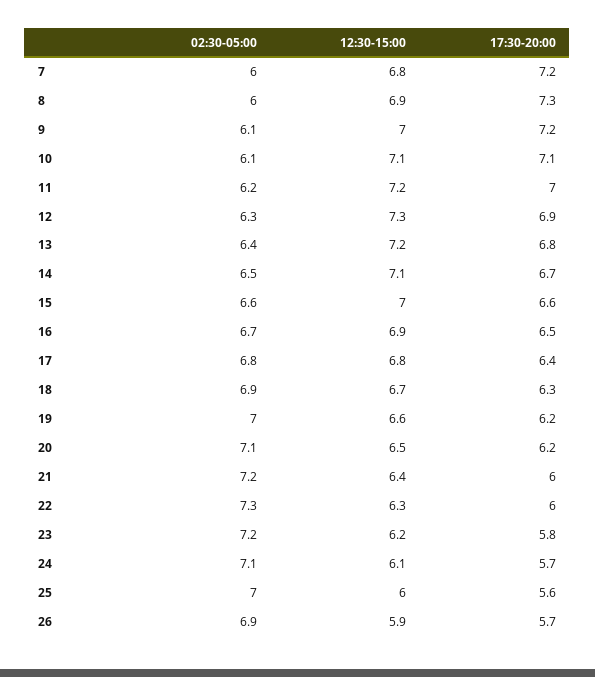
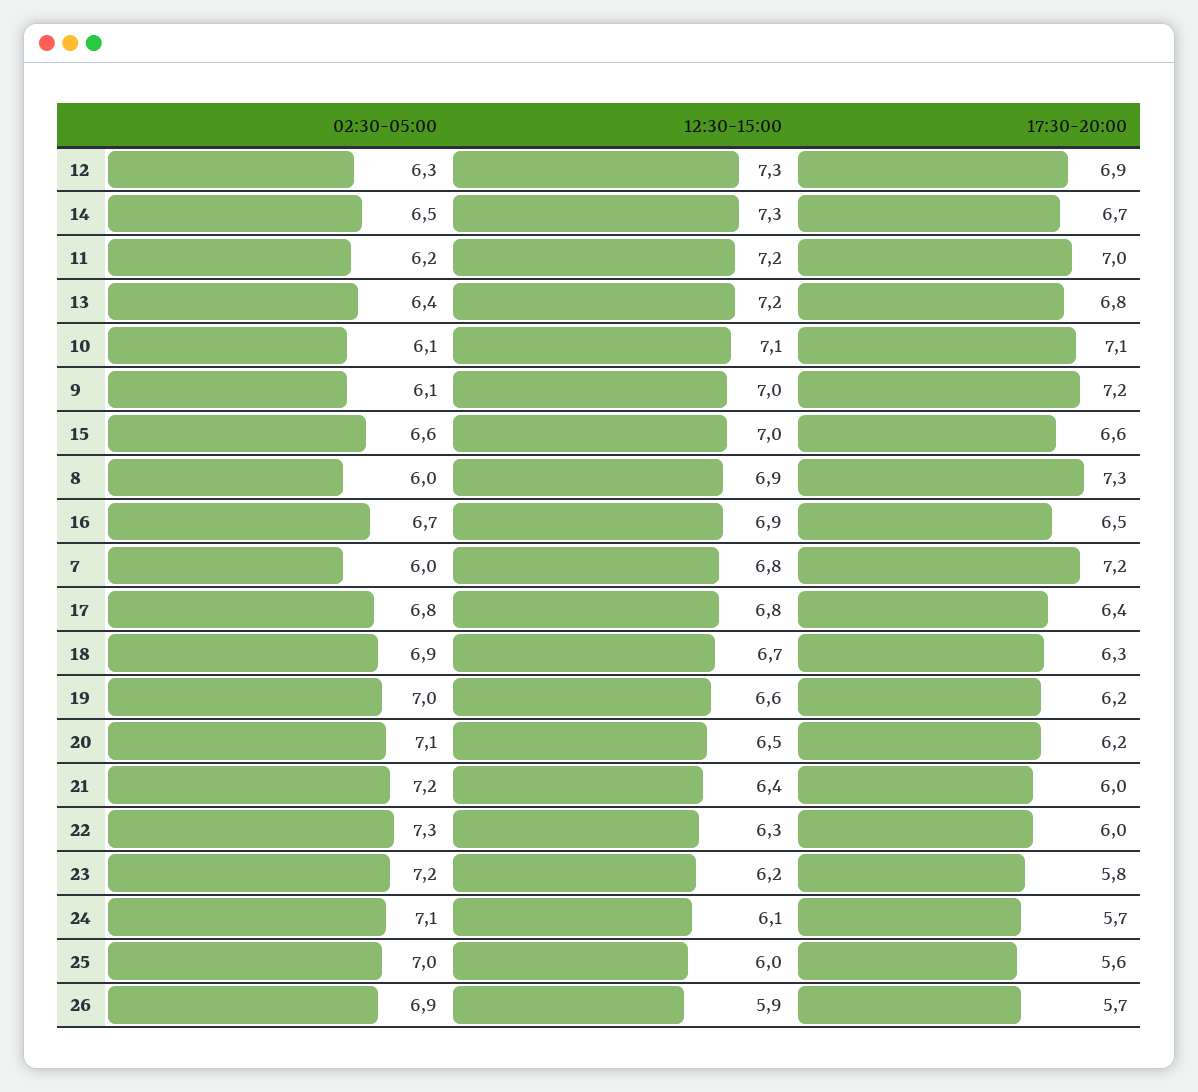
  {
    "02:30-05:00": {
      "7": 6,
      "8": 6,
      "9": 6.1,
      "10": 6.1,
      "11": 6.2,
      "12": 6.3,
      "13": 6.4,
      "14": 6.5,
      "15": 6.6,
      "16": 6.7,
      "17": 6.8,
      "18": 6.9,
      "19": 7,
      "20": 7.1,
      "21": 7.2,
      "22": 7.3,
      "23": 7.2,
      "24": 7.1,
      "25": 7,
      "26": 6.9
    },
    "12:30-15:00": {
      "7": 6.8,
      "8": 6.9,
      "9": 7,
      "10": 7.1,
      "11": 7.2,
      "12": 7.3,
      "13": 7.2,
-     "14": 7.1,
+     "14": 7.3,
      "15": 7,
      "16": 6.9,
      "17": 6.8,
      "18": 6.7,
      "19": 6.6,
      "20": 6.5,
      "21": 6.4,
      "22": 6.3,
      "23": 6.2,
      "24": 6.1,
      "25": 6,
      "26": 5.9
    },
    "17:30-20:00": {
      "7": 7.2,
      "8": 7.3,
      "9": 7.2,
      "10": 7.1,
      "11": 7,
      "12": 6.9,
      "13": 6.8,
      "14": 6.7,
      "15": 6.6,
      "16": 6.5,
      "17": 6.4,
      "18": 6.3,
      "19": 6.2,
      "20": 6.2,
      "21": 6,
      "22": 6,
      "23": 5.8,
      "24": 5.7,
      "25": 5.6,
      "26": 5.7
    }
  }

